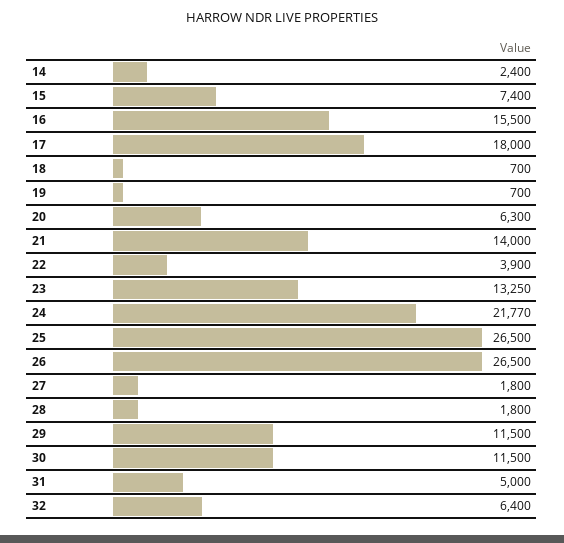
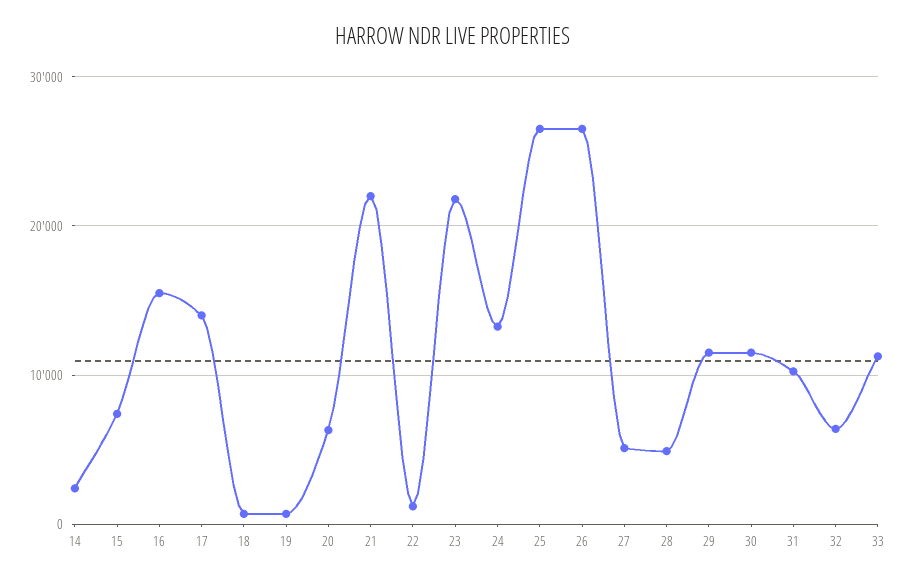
  {
    "14": 2400,
    "15": 7400,
    "16": 15500,
-   "17": 18000,
+   "17": 14000,
    "18": 700,
    "19": 700,
    "20": 6300,
-   "21": 14000,
+   "21": 22000,
-   "22": 3900,
+   "22": 1000,
-   "23": 13250,
+   "23": 22000,
-   "24": 21770,
+   "24": 13000,
    "25": 26500,
    "26": 26500,
-   "27": 1800,
+   "27": 5000,
-   "28": 1800,
+   "28": 5000,
    "29": 11500,
    "30": 11500,
-   "31": 5000,
+   "31": 10000,
-   "32": 6400
+   "32": 6400,
+   "33": 11000
  }

